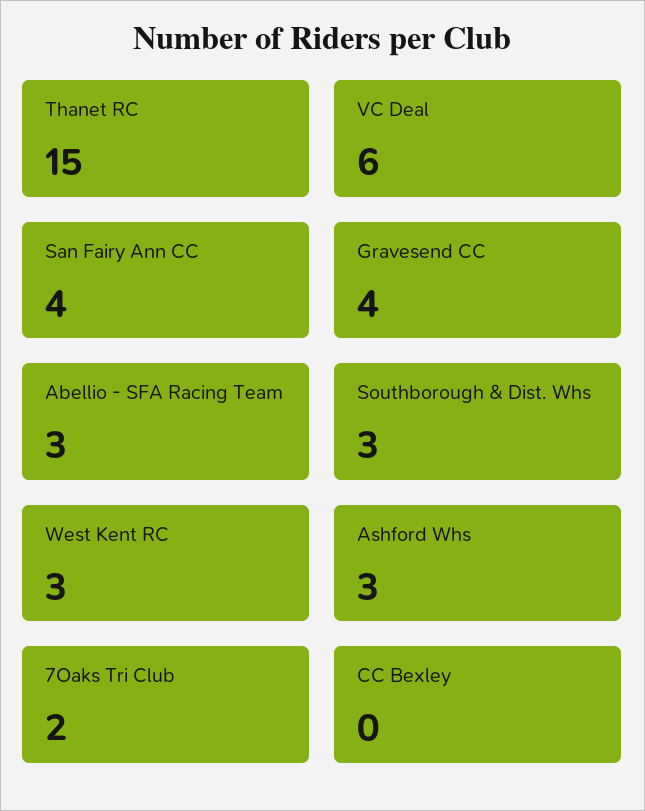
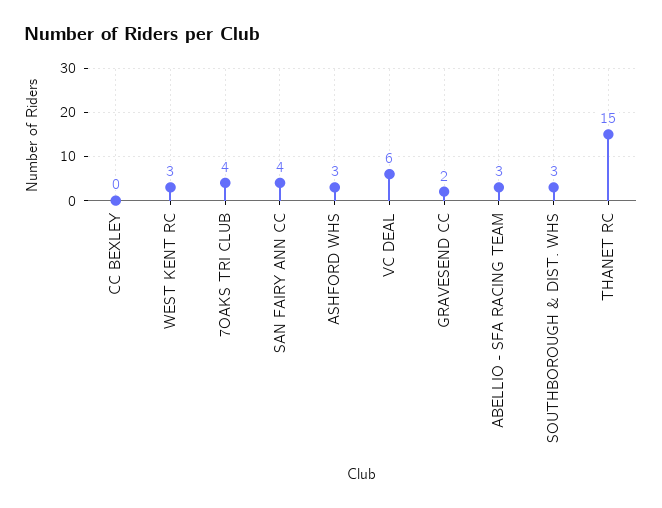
  {
    "Thanet RC": 15,
    "VC Deal": 6,
    "San Fairy Ann CC": 4,
-   "Gravesend CC": 4,
+   "Gravesend CC": 2,
    "Abellio - SFA Racing Team": 3,
    "Southborough & Dist. Whs": 3,
    "West Kent RC": 3,
    "Ashford Whs": 3,
-   "7Oaks Tri Club": 2,
+   "7Oaks Tri Club": 4,
    "CC Bexley": 0
  }

